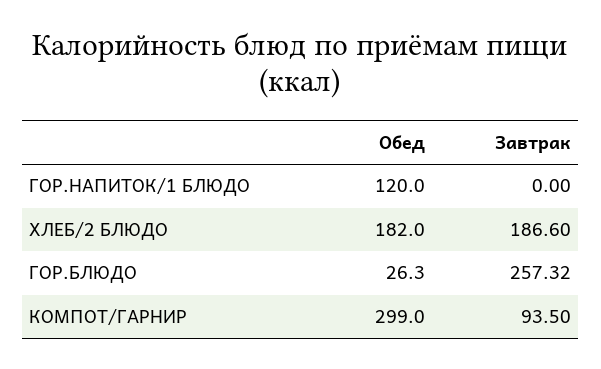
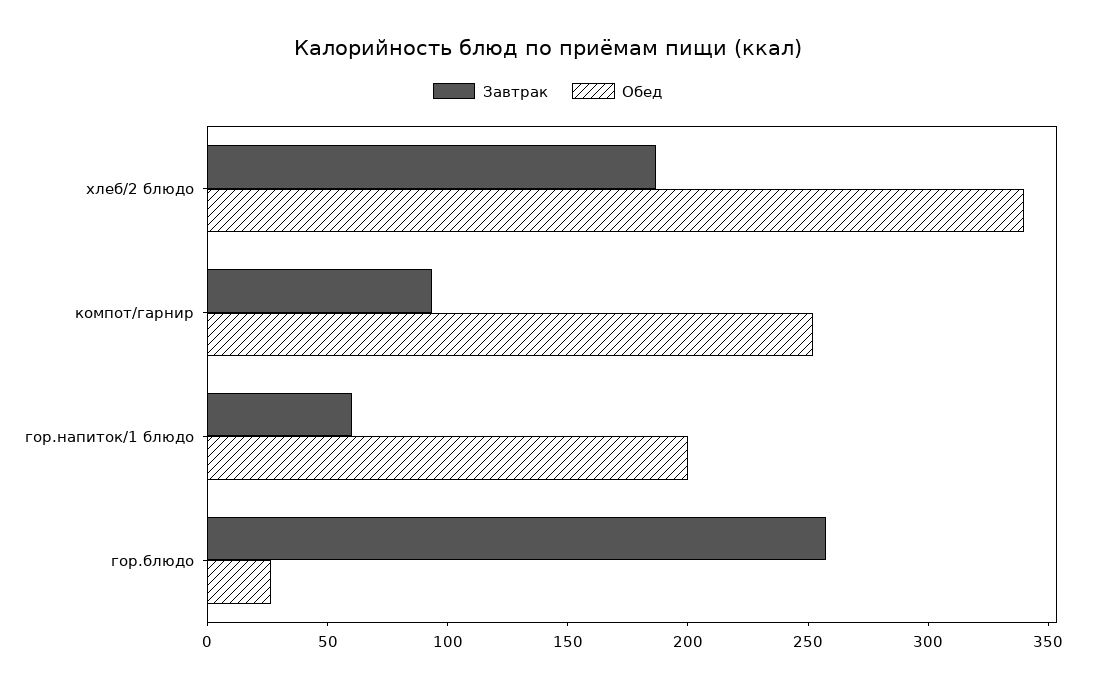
  {
    "Обед": {
-     "ГОР.НАПИТОК/1 БЛЮДО": 120,
+     "ГОР.НАПИТОК/1 БЛЮДО": 200,
-     "ХЛЕБ/2 БЛЮДО": 182,
+     "ХЛЕБ/2 БЛЮДО": 340,
      "ГОР.БЛЮДО": 26.3,
-     "КОМПОТ/ГАРНИР": 299
+     "КОМПОТ/ГАРНИР": 250
    },
    "Завтрак": {
-     "ГОР.НАПИТОК/1 БЛЮДО": 0,
+     "ГОР.НАПИТОК/1 БЛЮДО": 60,
      "ХЛЕБ/2 БЛЮДО": 186.6,
      "ГОР.БЛЮДО": 257.32,
      "КОМПОТ/ГАРНИР": 93.5
    }
  }

